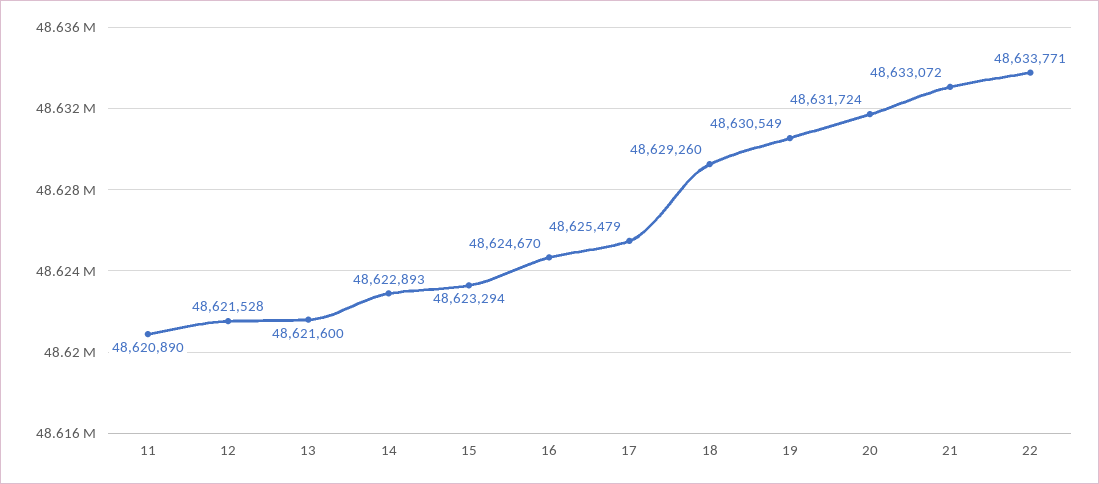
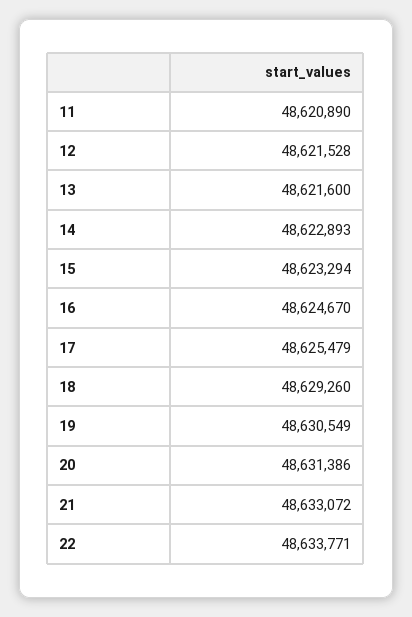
  {
    "11": 48620890,
    "12": 48621528,
    "13": 48621600,
    "14": 48622893,
    "15": 48623294,
    "16": 48624670,
    "17": 48625479,
    "18": 48629260,
    "19": 48630549,
-   "20": 48631724,
+   "20": 48631386,
    "21": 48633072,
    "22": 48633771
  }

